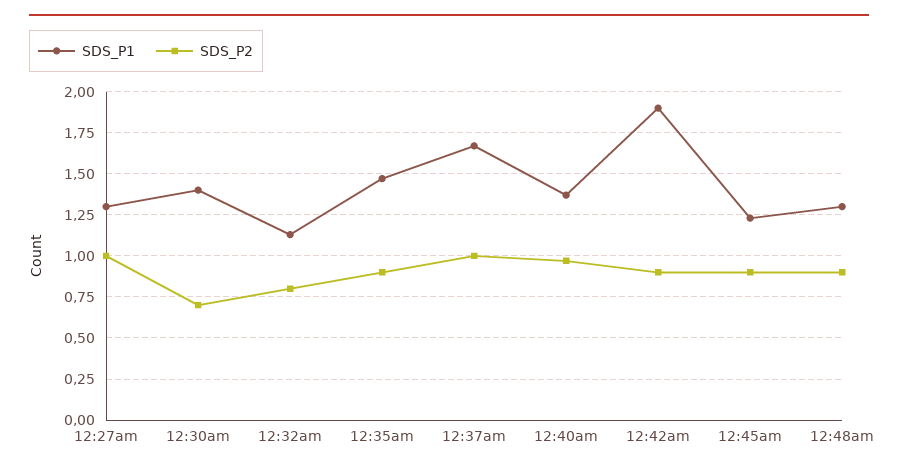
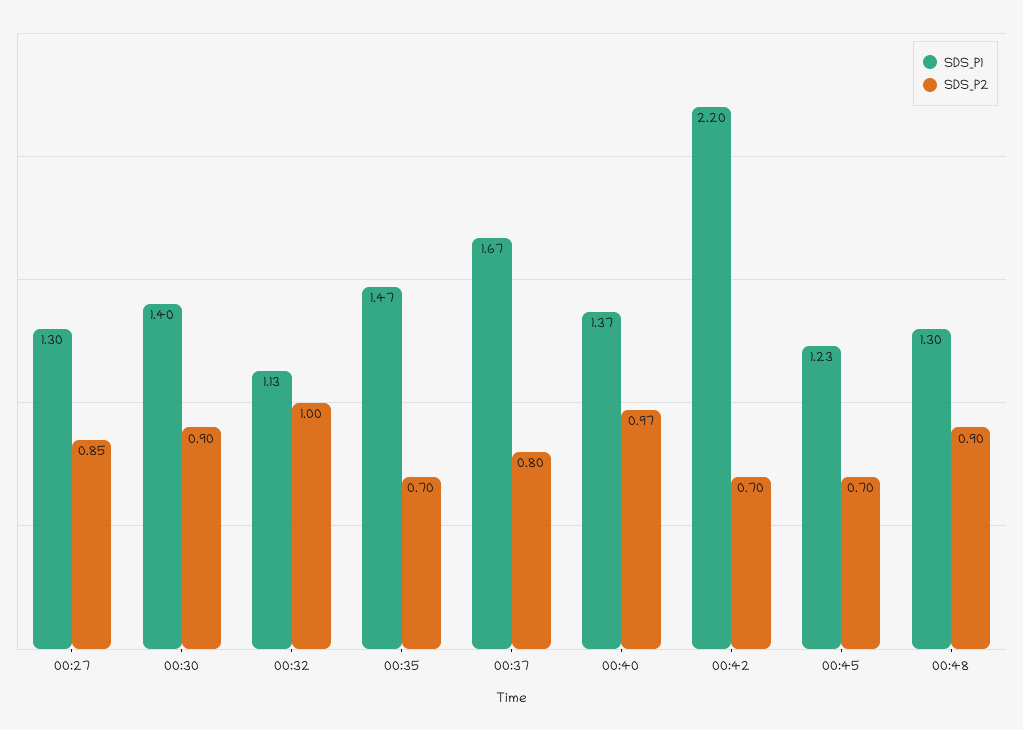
  {
    "SDS_P1": {
      "12:27am": 1.3,
      "12:30am": 1.4,
      "12:32am": 1.13,
      "12:35am": 1.47,
      "12:37am": 1.67,
      "12:40am": 1.37,
-     "12:42am": 1.9,
+     "12:42am": 2.2,
      "12:45am": 1.23,
      "12:48am": 1.3
    },
    "SDS_P2": {
-     "12:27am": 1,
+     "12:27am": 0.85,
-     "12:30am": 0.7,
+     "12:30am": 0.9,
-     "12:32am": 0.8,
+     "12:32am": 1,
-     "12:35am": 0.9,
+     "12:35am": 0.7,
-     "12:37am": 1,
+     "12:37am": 0.8,
      "12:40am": 0.97,
-     "12:42am": 0.9,
+     "12:42am": 0.7,
-     "12:45am": 0.9,
+     "12:45am": 0.7,
      "12:48am": 0.9
    }
  }

